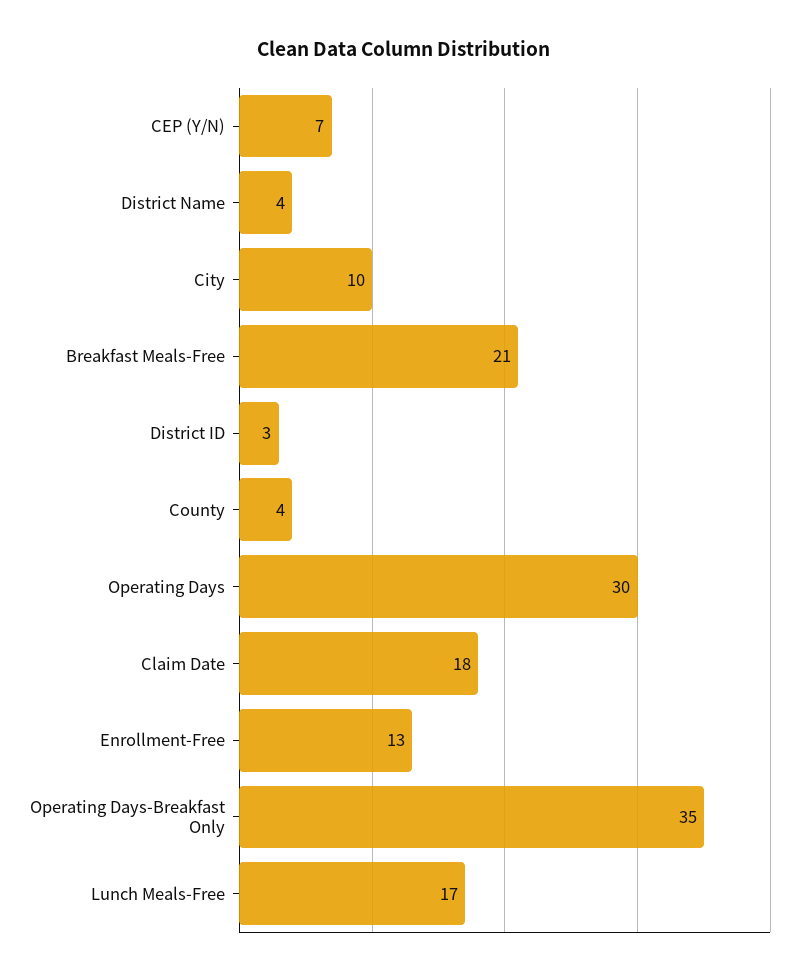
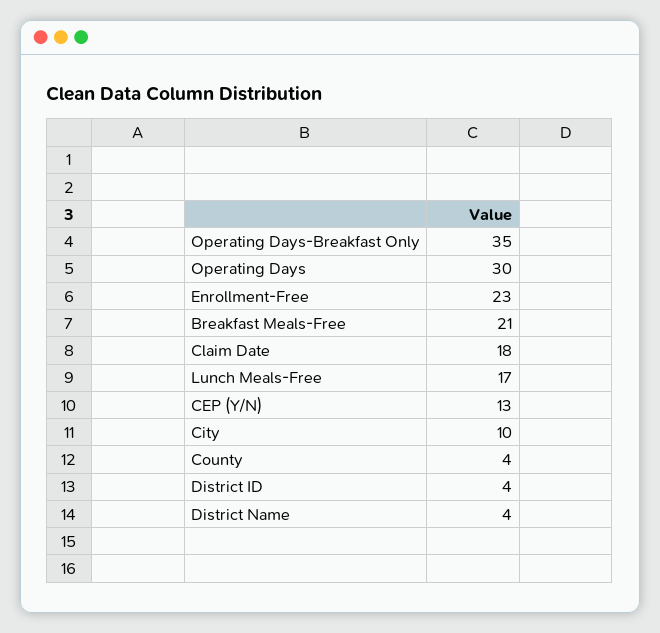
  {
-   "CEP (Y/N)": 7,
+   "CEP (Y/N)": 13,
    "District Name": 4,
    "City": 10,
    "Breakfast Meals-Free": 21,
-   "District ID": 3,
+   "District ID": 4,
    "County": 4,
    "Operating Days": 30,
    "Claim Date": 18,
-   "Enrollment-Free": 13,
+   "Enrollment-Free": 23,
    "Operating Days-Breakfast Only": 35,
    "Lunch Meals-Free": 17
  }

